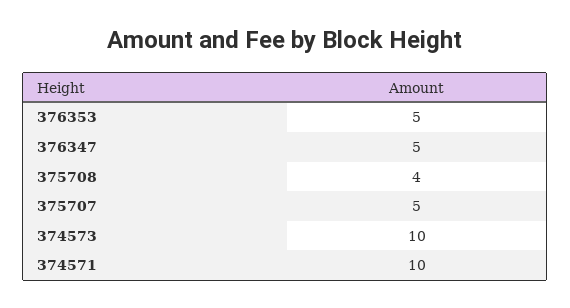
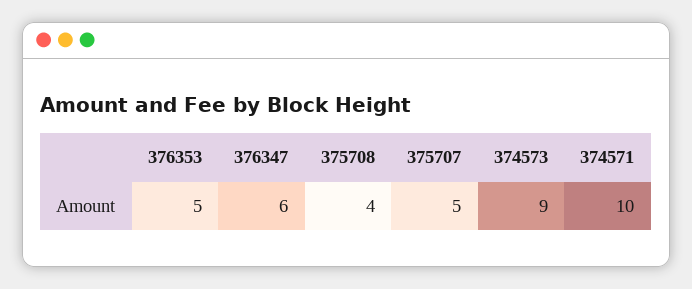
  {
    "376353": 5,
-   "376347": 5,
+   "376347": 6,
    "375708": 4,
    "375707": 5,
-   "374573": 10,
+   "374573": 9,
    "374571": 10
  }

